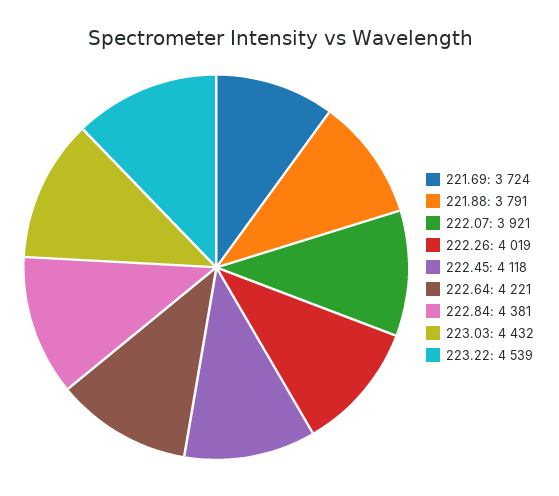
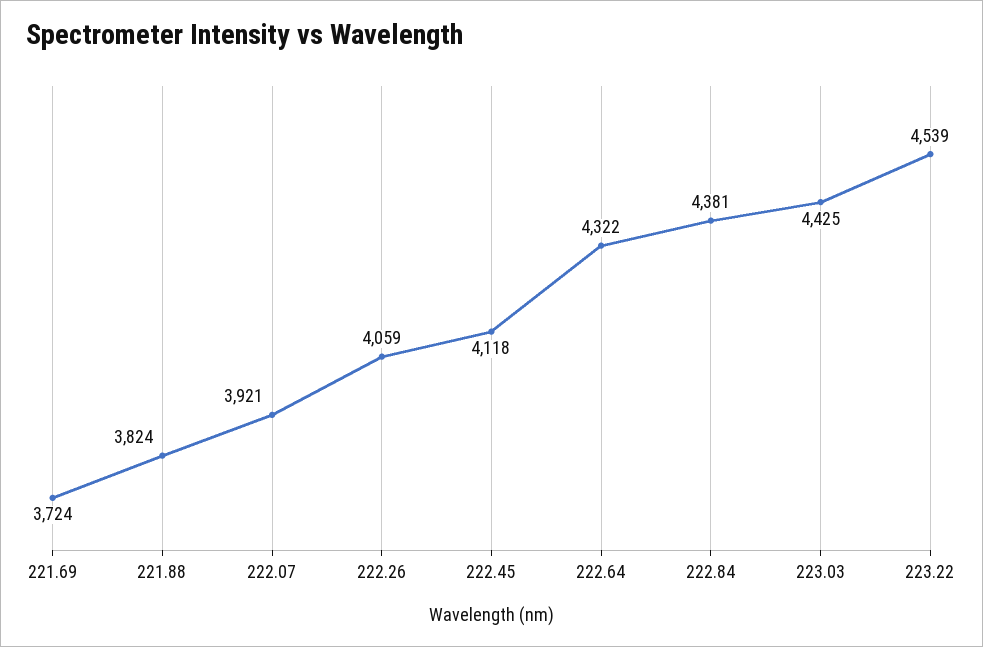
  {
    "221.69": 3724,
-   "221.88": 3791,
+   "221.88": 3824,
    "222.07": 3921,
-   "222.26": 4019,
+   "222.26": 4059,
    "222.45": 4118,
-   "222.64": 4221,
+   "222.64": 4322,
    "222.84": 4381,
-   "223.03": 4432,
+   "223.03": 4425,
    "223.22": 4539
  }

